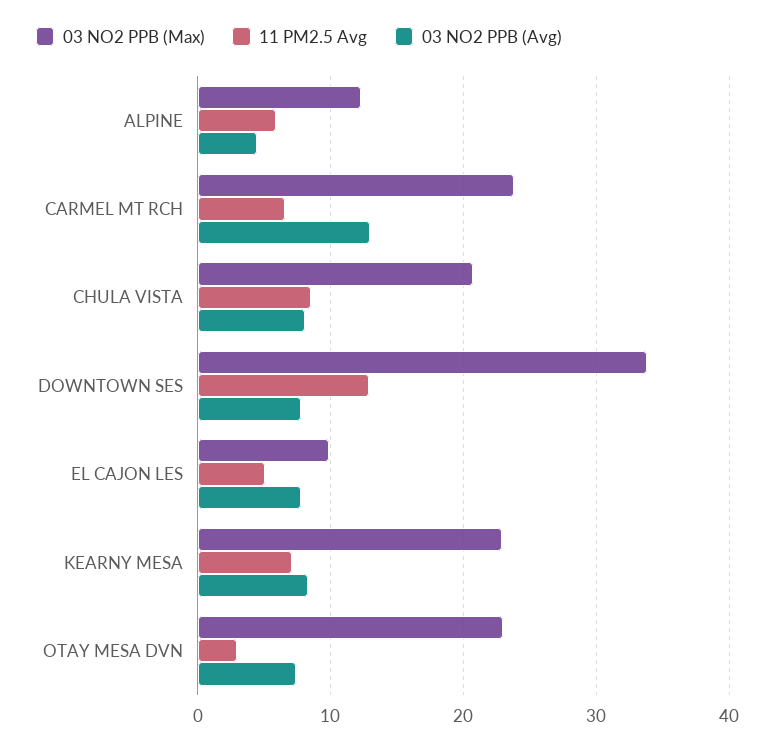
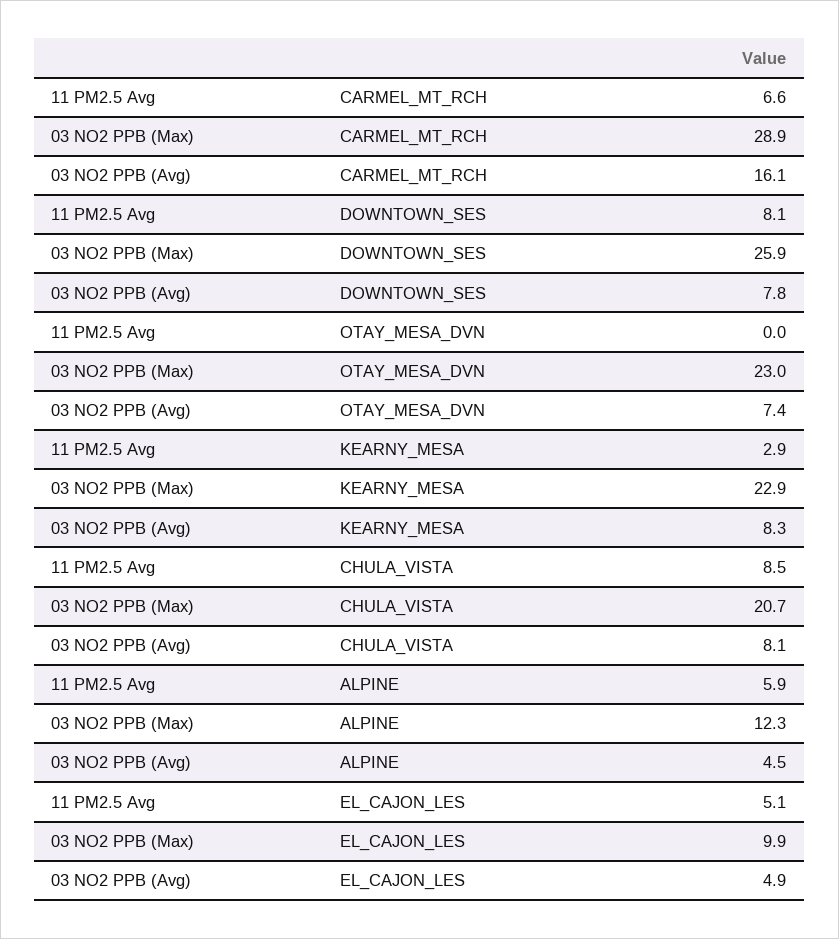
  {
    "03 NO2 PPB (Max)": {
      "ALPINE": 12.3,
-     "CARMEL MT RCH": 24,
+     "CARMEL MT RCH": 28.9,
      "CHULA VISTA": 20.7,
-     "DOWNTOWN SES": 34,
+     "DOWNTOWN SES": 25.9,
      "EL CAJON LES": 9.9,
      "KEARNY MESA": 22.9,
      "OTAY MESA DVN": 23
    },
    "11 PM2.5 Avg": {
      "ALPINE": 5.9,
      "CARMEL MT RCH": 6.6,
      "CHULA VISTA": 8.5,
-     "DOWNTOWN SES": 13,
+     "DOWNTOWN SES": 8.1,
      "EL CAJON LES": 5.1,
-     "KEARNY MESA": 7,
+     "KEARNY MESA": 2.9,
-     "OTAY MESA DVN": 3
+     "OTAY MESA DVN": 0
    },
    "03 NO2 PPB (Avg)": {
      "ALPINE": 4.5,
-     "CARMEL MT RCH": 13,
+     "CARMEL MT RCH": 16.1,
      "CHULA VISTA": 8.1,
      "DOWNTOWN SES": 7.8,
-     "EL CAJON LES": 8,
+     "EL CAJON LES": 4.9,
      "KEARNY MESA": 8.3,
      "OTAY MESA DVN": 7.4
    }
  }

